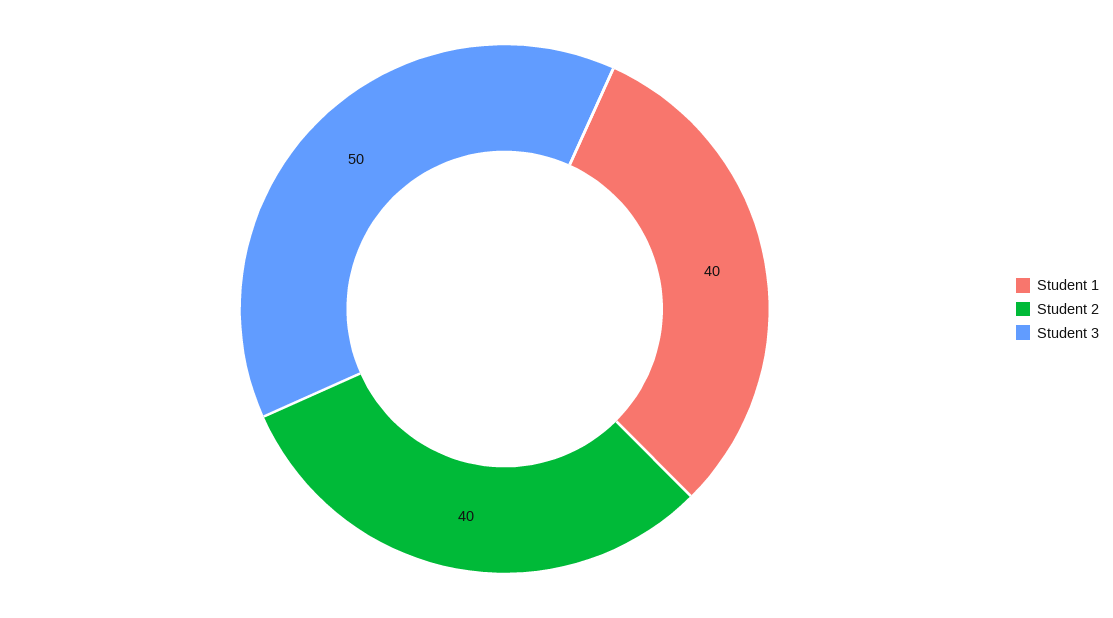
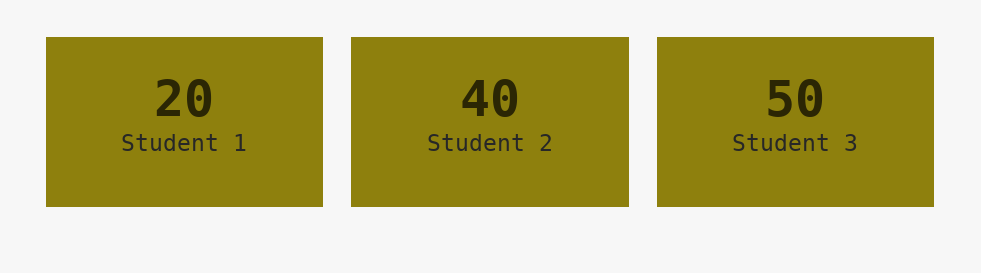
  {
-   "Student 1": 40,
+   "Student 1": 20,
    "Student 2": 40,
    "Student 3": 50
  }

